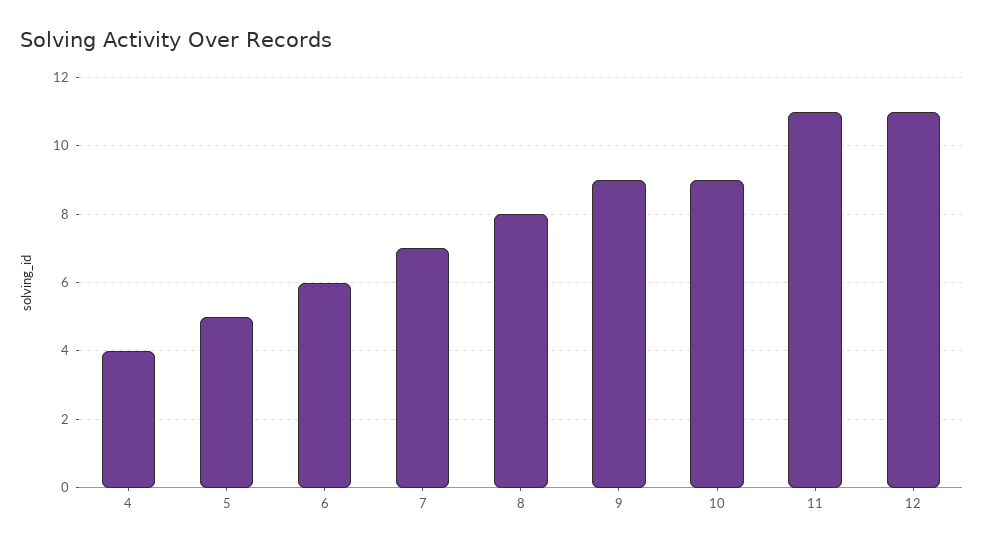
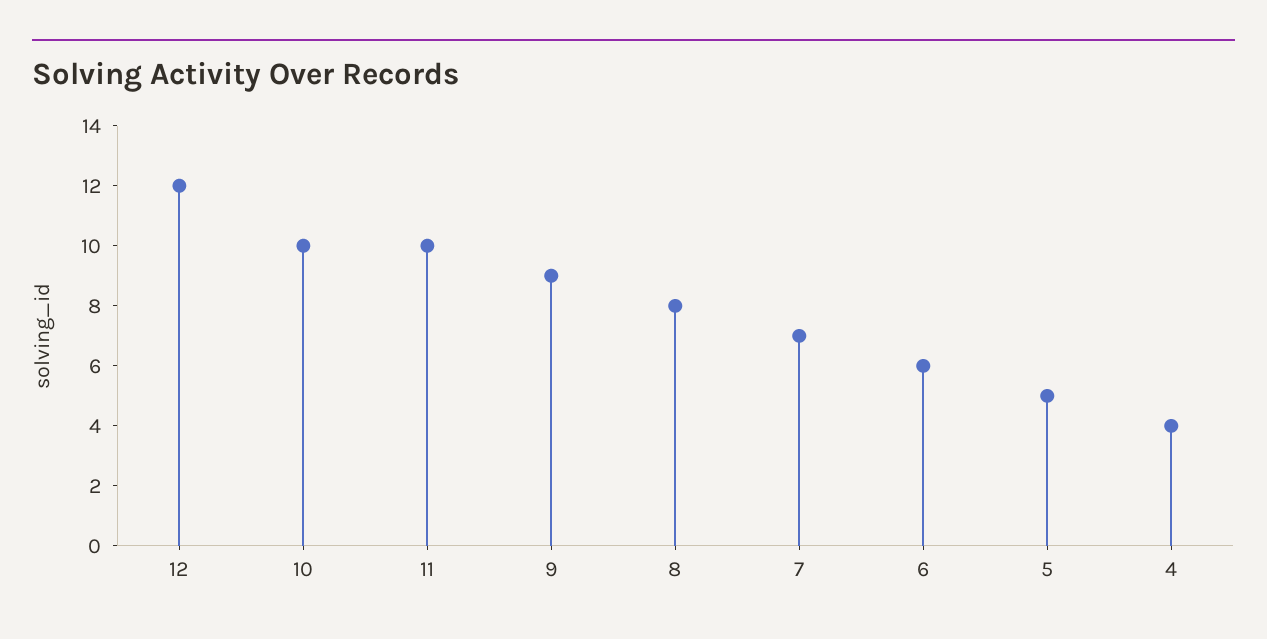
  {
    "4": 4,
    "5": 5,
    "6": 6,
    "7": 7,
    "8": 8,
    "9": 9,
-   "10": 9,
+   "10": 10,
-   "11": 11,
+   "11": 10,
-   "12": 11
+   "12": 12
  }

